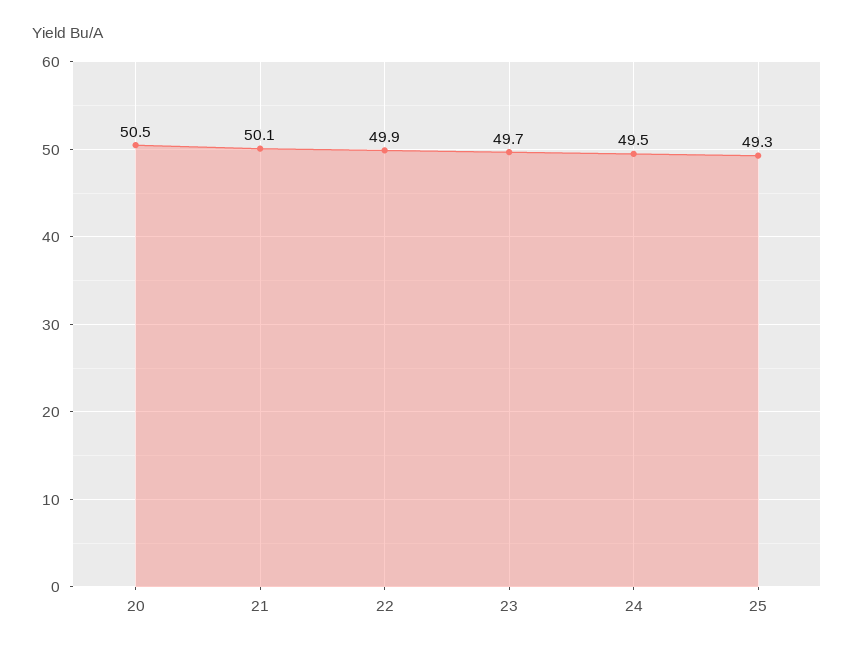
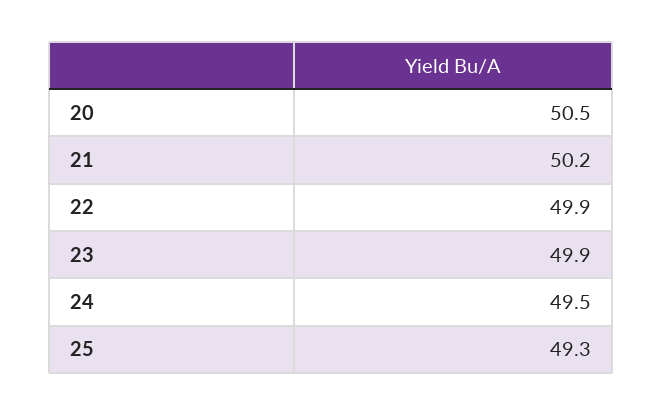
  {
    "20": 50.5,
-   "21": 50.1,
+   "21": 50.2,
    "22": 49.9,
-   "23": 49.7,
+   "23": 49.9,
    "24": 49.5,
    "25": 49.3
  }

